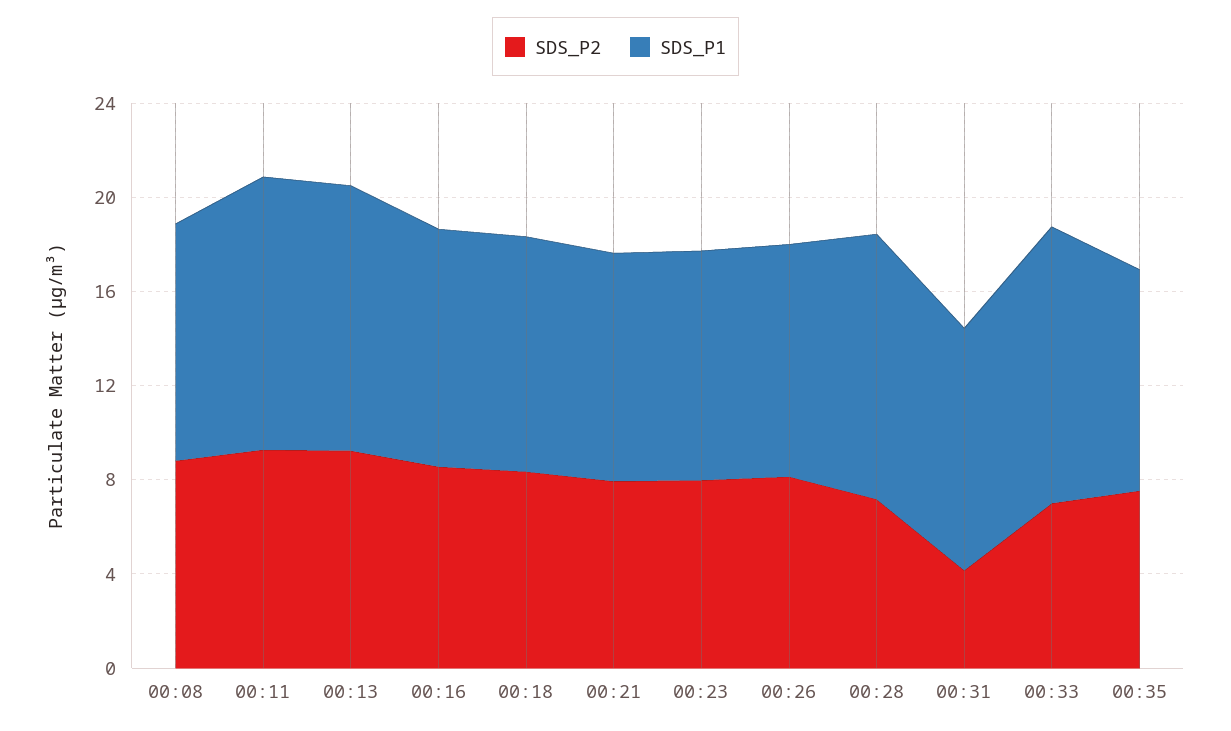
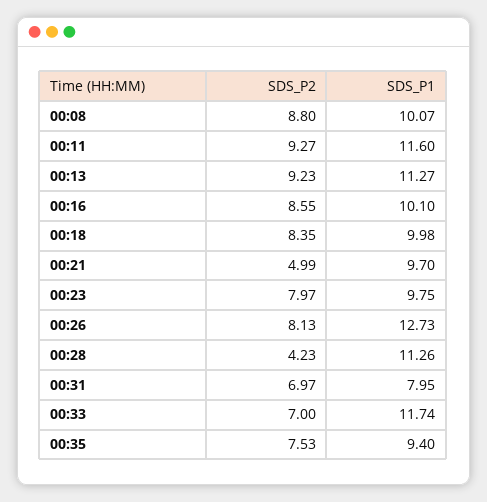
  {
    "SDS_P2": {
      "00:08": 8.8,
      "00:11": 9.27,
      "00:13": 9.23,
      "00:16": 8.55,
      "00:18": 8.35,
-     "00:21": 8,
+     "00:21": 4.99,
      "00:23": 7.97,
      "00:26": 8.13,
-     "00:28": 7,
+     "00:28": 4.23,
-     "00:31": 4,
+     "00:31": 6.97,
      "00:33": 7,
      "00:35": 7.53
    },
    "SDS_P1": {
      "00:08": 10.07,
      "00:11": 11.6,
      "00:13": 11.27,
      "00:16": 10.1,
      "00:18": 9.98,
      "00:21": 9.7,
      "00:23": 9.75,
-     "00:26": 10,
+     "00:26": 12.73,
      "00:28": 11.26,
-     "00:31": 10,
+     "00:31": 7.95,
      "00:33": 11.74,
      "00:35": 9.4
    }
  }

